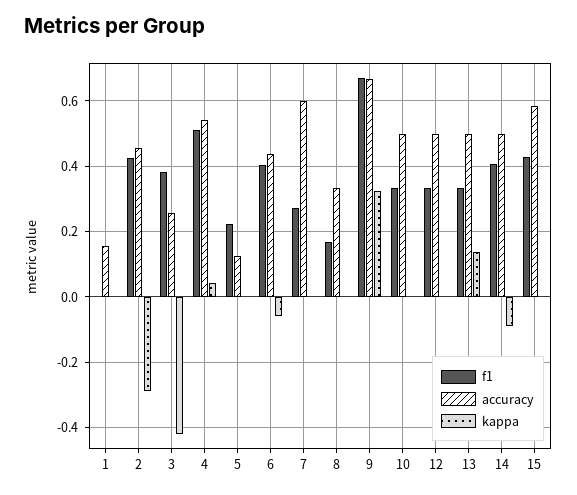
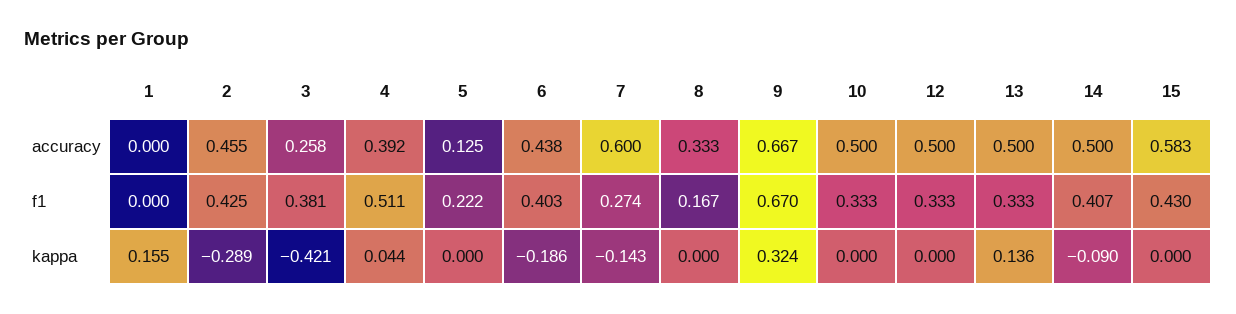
  {
    "f1": {
      "1": 0,
      "2": 0.425,
      "3": 0.381,
      "4": 0.511,
      "5": 0.222,
      "6": 0.403,
      "7": 0.274,
      "8": 0.167,
      "9": 0.67,
      "10": 0.333,
      "12": 0.333,
      "13": 0.333,
      "14": 0.407,
      "15": 0.43
    },
    "accuracy": {
-     "1": 0.16,
+     "1": 0,
      "2": 0.455,
      "3": 0.258,
-     "4": 0.54,
+     "4": 0.392,
      "5": 0.125,
      "6": 0.438,
      "7": 0.6,
      "8": 0.333,
      "9": 0.667,
      "10": 0.5,
      "12": 0.5,
      "13": 0.5,
      "14": 0.5,
      "15": 0.583
    },
    "kappa": {
-     "1": 0,
+     "1": 0.155,
      "2": -0.289,
      "3": -0.421,
      "4": 0.044,
      "5": 0,
-     "6": -0.06,
+     "6": -0.186,
-     "7": 0,
+     "7": -0.143,
      "8": 0,
      "9": 0.324,
      "10": 0,
      "12": 0,
      "13": 0.136,
      "14": -0.09,
      "15": 0
    }
  }

